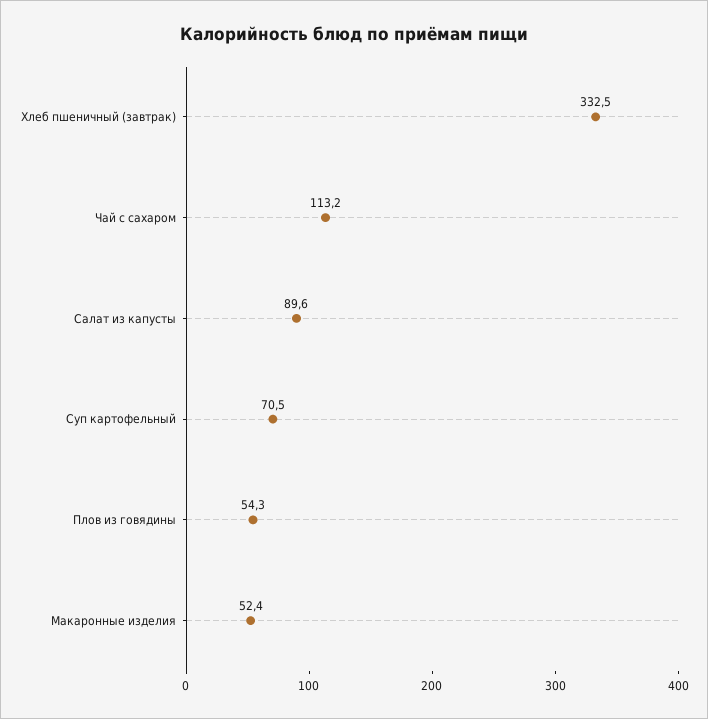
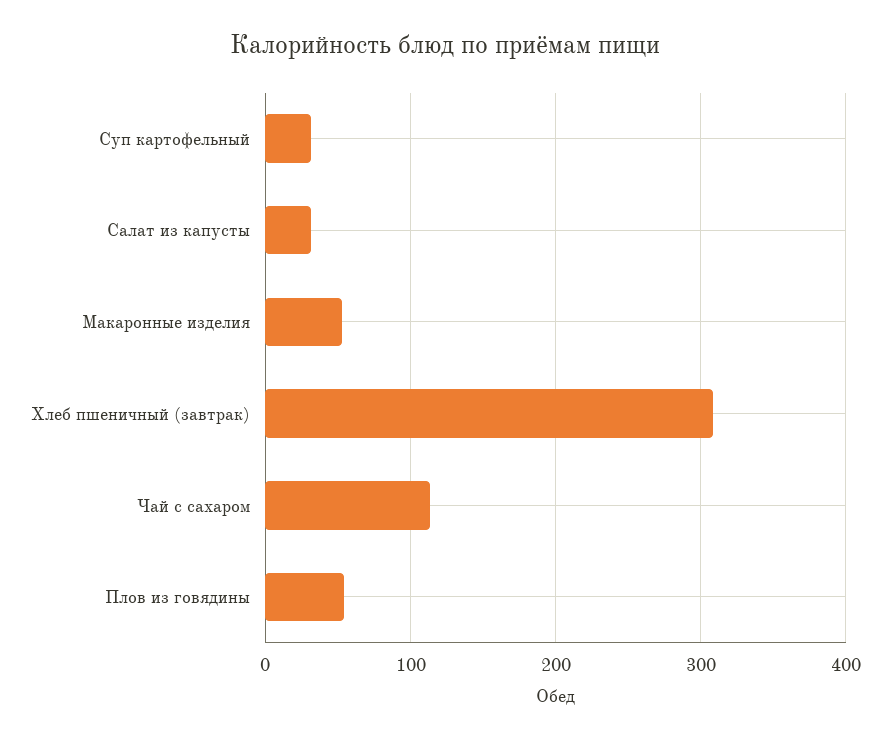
  {
-   "Хлеб пшеничный (завтрак)": 332.5,
+   "Хлеб пшеничный (завтрак)": 310,
    "Чай с сахаром": 113.2,
-   "Салат из капусты": 89.6,
+   "Салат из капусты": 30,
-   "Суп картофельный": 70.5,
+   "Суп картофельный": 30,
    "Плов из говядины": 54.3,
    "Макаронные изделия": 52.4
  }

